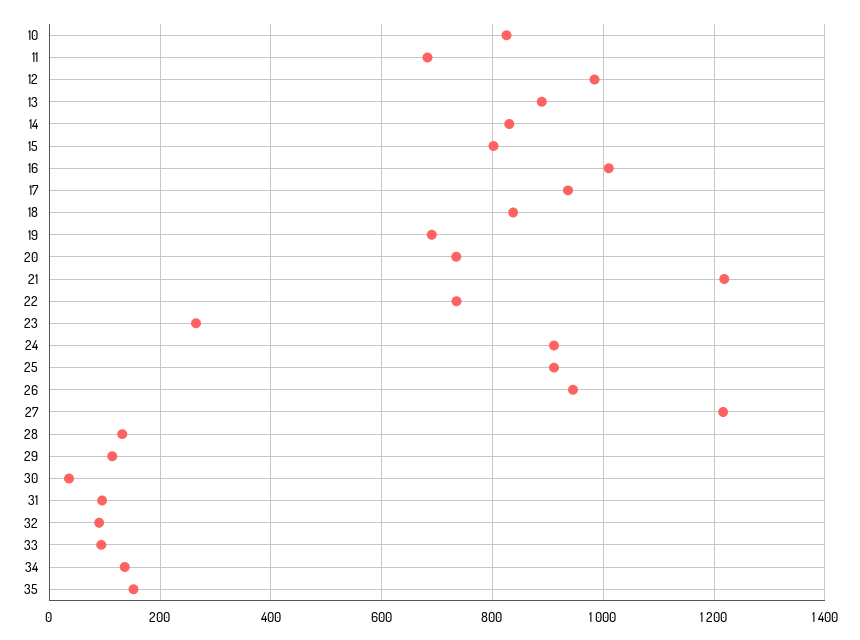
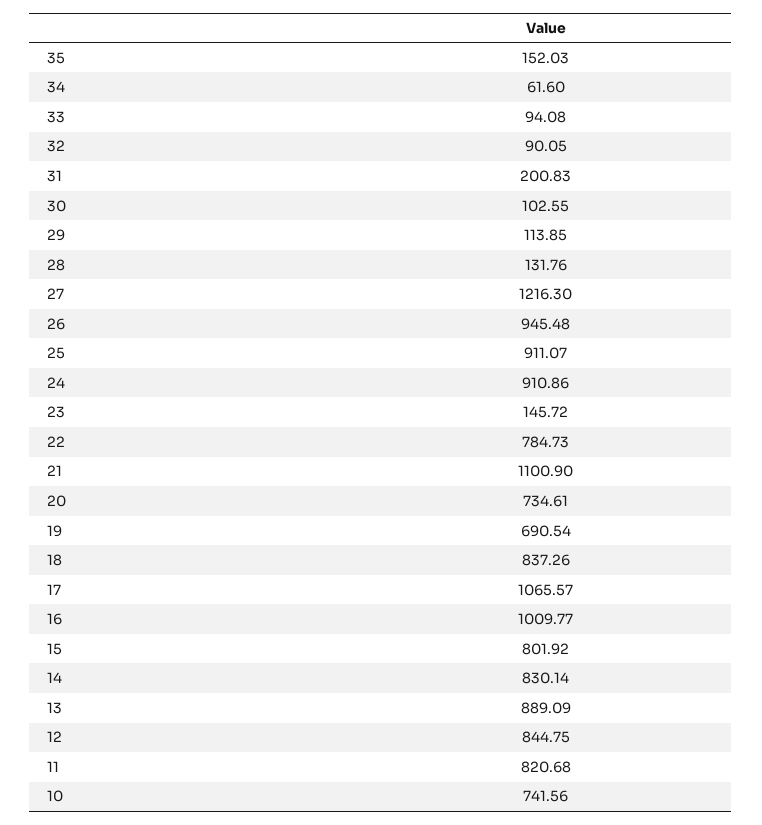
  {
-   "10": 820,
+   "10": 741.56,
-   "11": 680,
+   "11": 820.68,
-   "12": 980,
+   "12": 844.75,
    "13": 889.09,
    "14": 830.14,
    "15": 801.92,
    "16": 1009.77,
-   "17": 940,
+   "17": 1065.57,
    "18": 837.26,
    "19": 690.54,
    "20": 734.61,
-   "21": 1220,
+   "21": 1100.9,
-   "22": 740,
+   "22": 784.73,
-   "23": 260,
+   "23": 145.72,
    "24": 910.86,
    "25": 911.07,
    "26": 945.48,
    "27": 1216.3,
    "28": 131.76,
    "29": 113.85,
-   "30": 40,
+   "30": 102.55,
-   "31": 100,
+   "31": 200.83,
    "32": 90.05,
    "33": 94.08,
-   "34": 140,
+   "34": 61.6,
    "35": 152.03
  }

